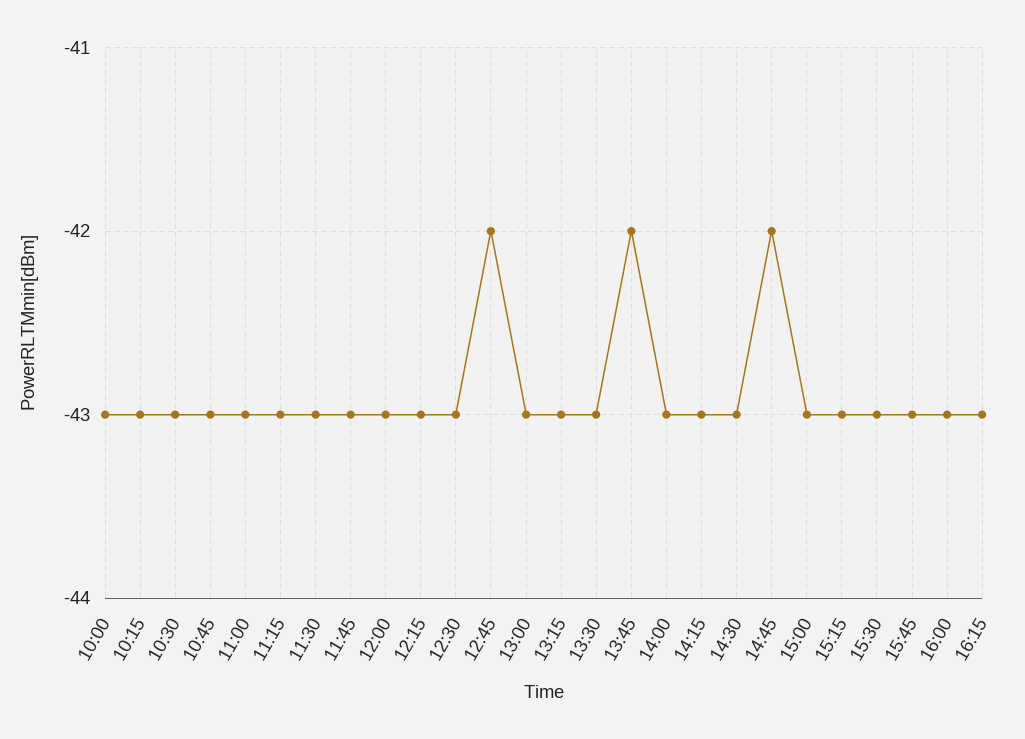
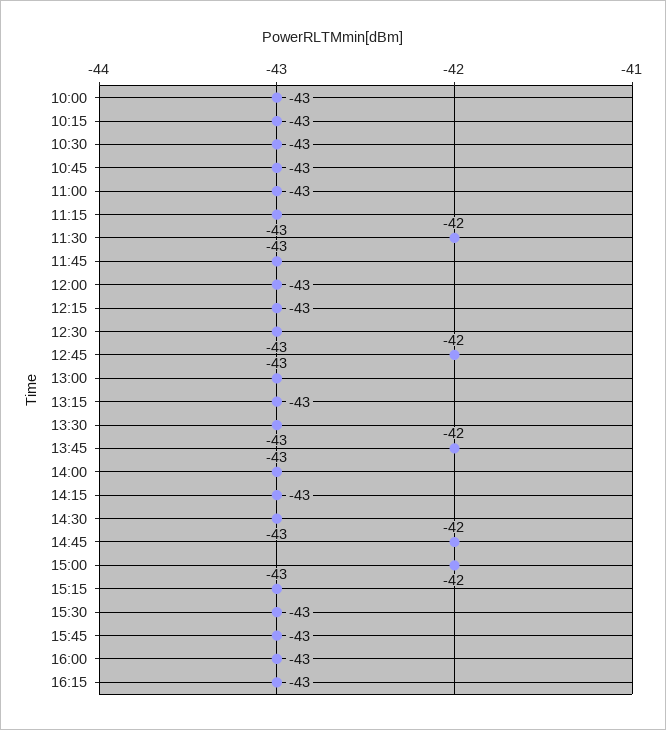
  {
    "10:00": -43,
    "10:15": -43,
    "10:30": -43,
    "10:45": -43,
    "11:00": -43,
    "11:15": -43,
-   "11:30": -43,
+   "11:30": -42,
    "11:45": -43,
    "12:00": -43,
    "12:15": -43,
    "12:30": -43,
    "12:45": -42,
    "13:00": -43,
    "13:15": -43,
    "13:30": -43,
    "13:45": -42,
    "14:00": -43,
    "14:15": -43,
    "14:30": -43,
    "14:45": -42,
-   "15:00": -43,
+   "15:00": -42,
    "15:15": -43,
    "15:30": -43,
    "15:45": -43,
    "16:00": -43,
    "16:15": -43
  }

